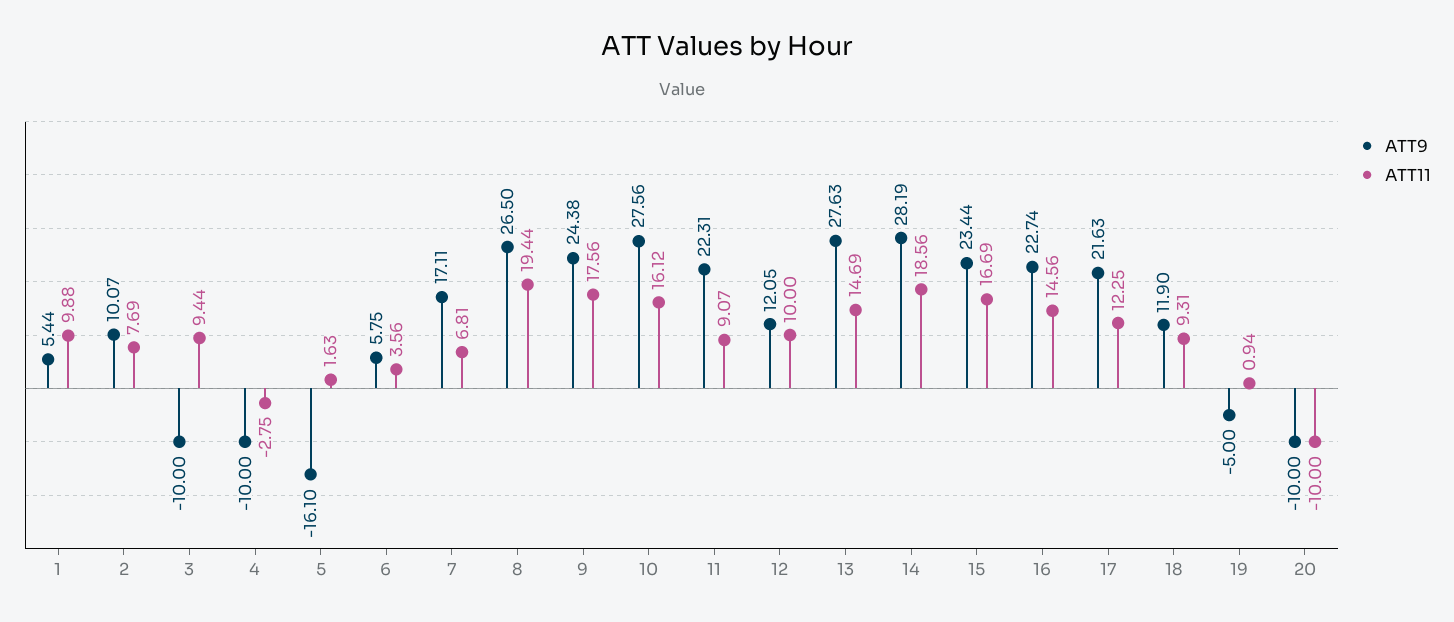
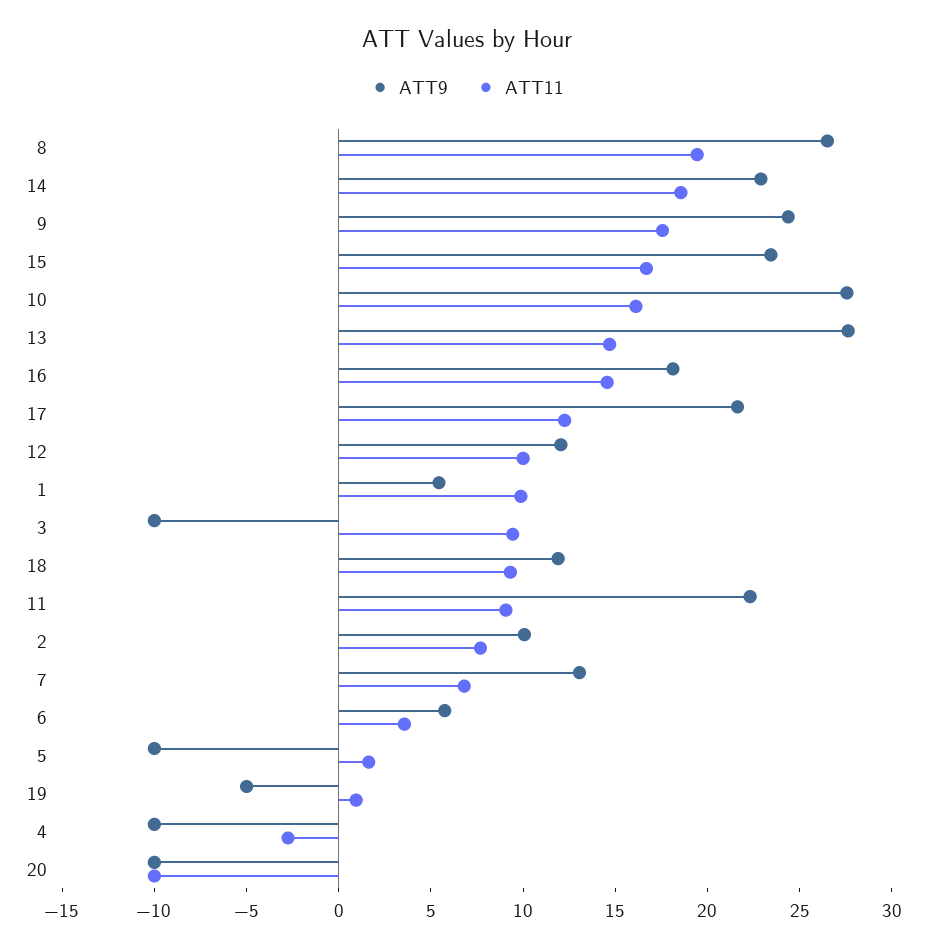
  {
    "ATT9": {
      "1": 5.44,
      "2": 10.07,
      "3": -10,
      "4": -10,
-     "5": -16.1,
+     "5": -10,
      "6": 5.75,
-     "7": 17.11,
+     "7": 13,
      "8": 26.5,
      "9": 24.38,
      "10": 27.56,
      "11": 22.31,
      "12": 12.05,
      "13": 27.63,
-     "14": 28.19,
+     "14": 23,
      "15": 23.44,
-     "16": 22.74,
+     "16": 18,
      "17": 21.63,
      "18": 11.9,
      "19": -5,
      "20": -10
    },
    "ATT11": {
      "1": 9.88,
      "2": 7.69,
      "3": 9.44,
      "4": -2.75,
      "5": 1.63,
      "6": 3.56,
      "7": 6.81,
      "8": 19.44,
      "9": 17.56,
      "10": 16.12,
      "11": 9.07,
      "12": 10,
      "13": 14.69,
      "14": 18.56,
      "15": 16.69,
      "16": 14.56,
      "17": 12.25,
      "18": 9.31,
      "19": 0.94,
      "20": -10
    }
  }

